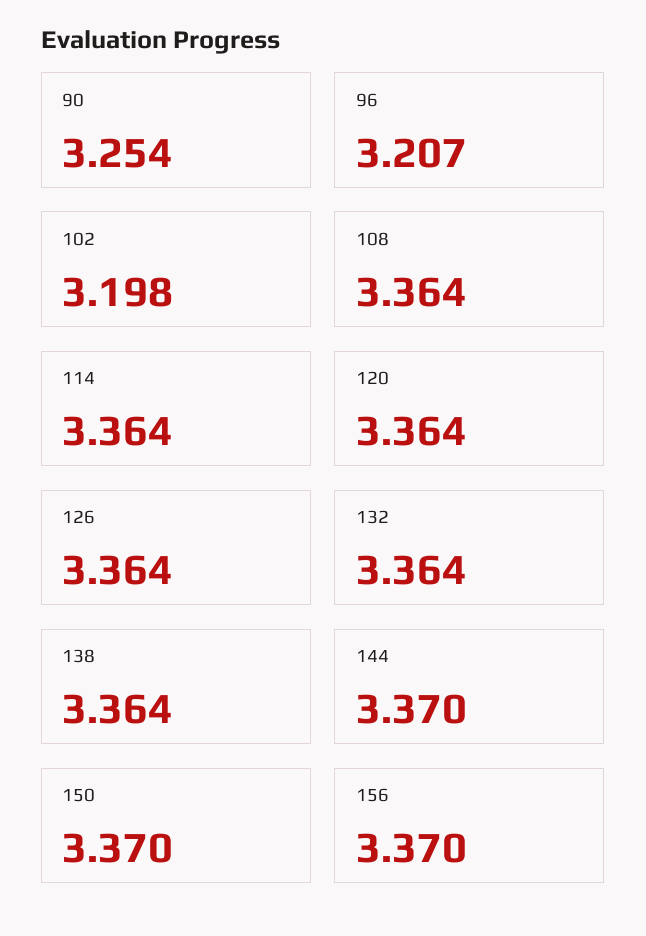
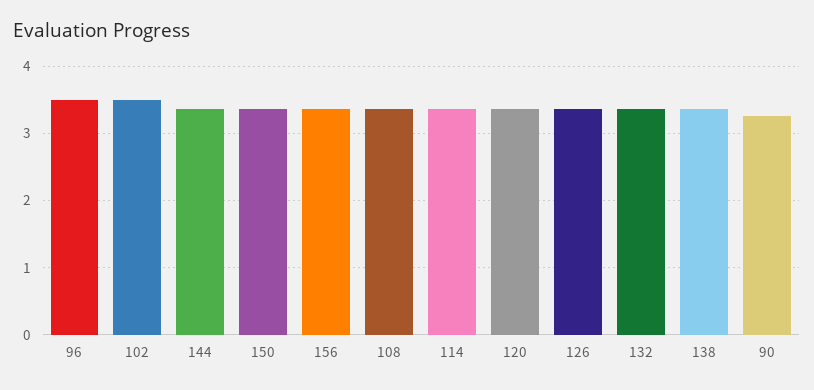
  {
    "90": 3.254,
-   "96": 3.207,
+   "96": 3.5,
-   "102": 3.198,
+   "102": 3.5,
    "108": 3.364,
    "114": 3.364,
    "120": 3.364,
    "126": 3.364,
    "132": 3.364,
    "138": 3.364,
    "144": 3.37,
    "150": 3.37,
    "156": 3.37
  }

